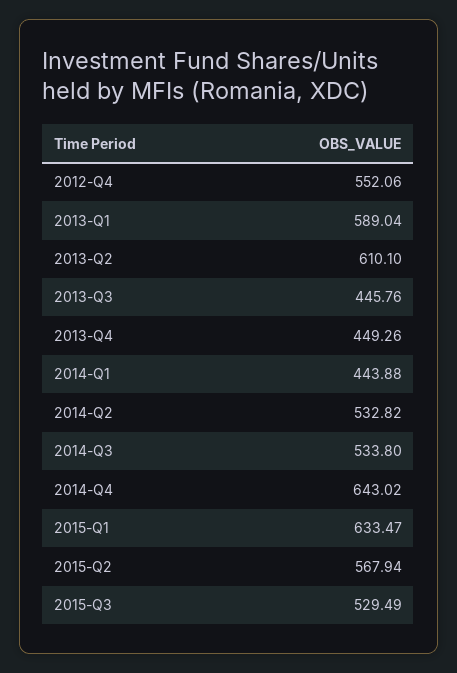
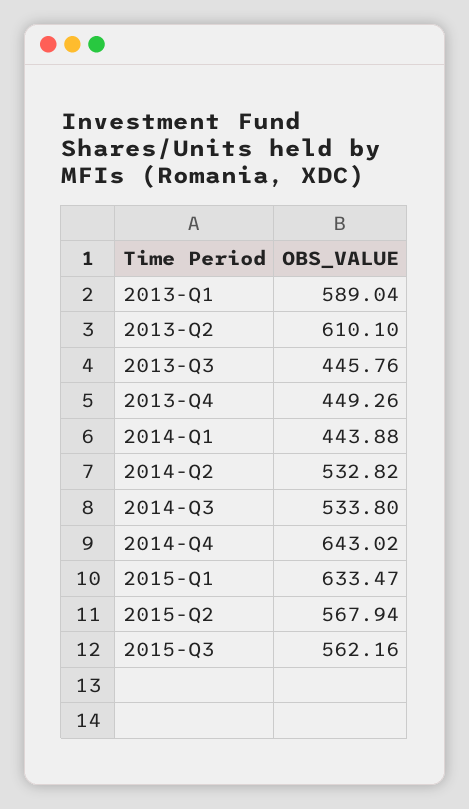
  {
-   "2012-Q4": 552.06,
    "2013-Q1": 589.04,
    "2013-Q2": 610.1,
    "2013-Q3": 445.76,
    "2013-Q4": 449.26,
    "2014-Q1": 443.88,
    "2014-Q2": 532.82,
    "2014-Q3": 533.8,
    "2014-Q4": 643.02,
    "2015-Q1": 633.47,
    "2015-Q2": 567.94,
-   "2015-Q3": 529.49
+   "2015-Q3": 562.16
  }

